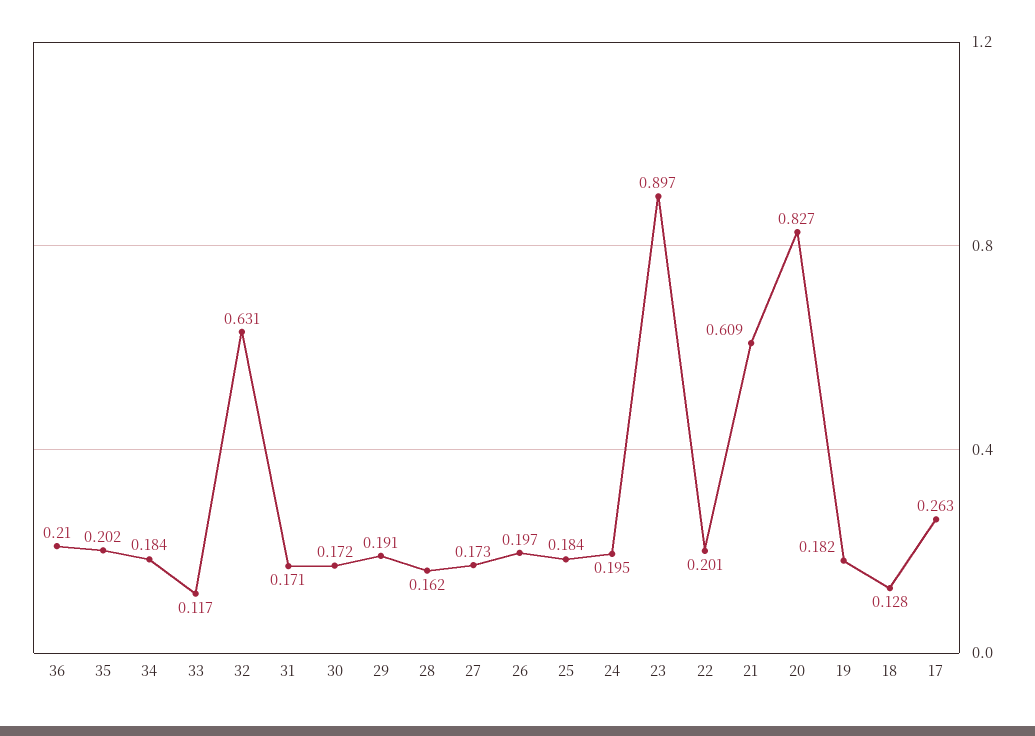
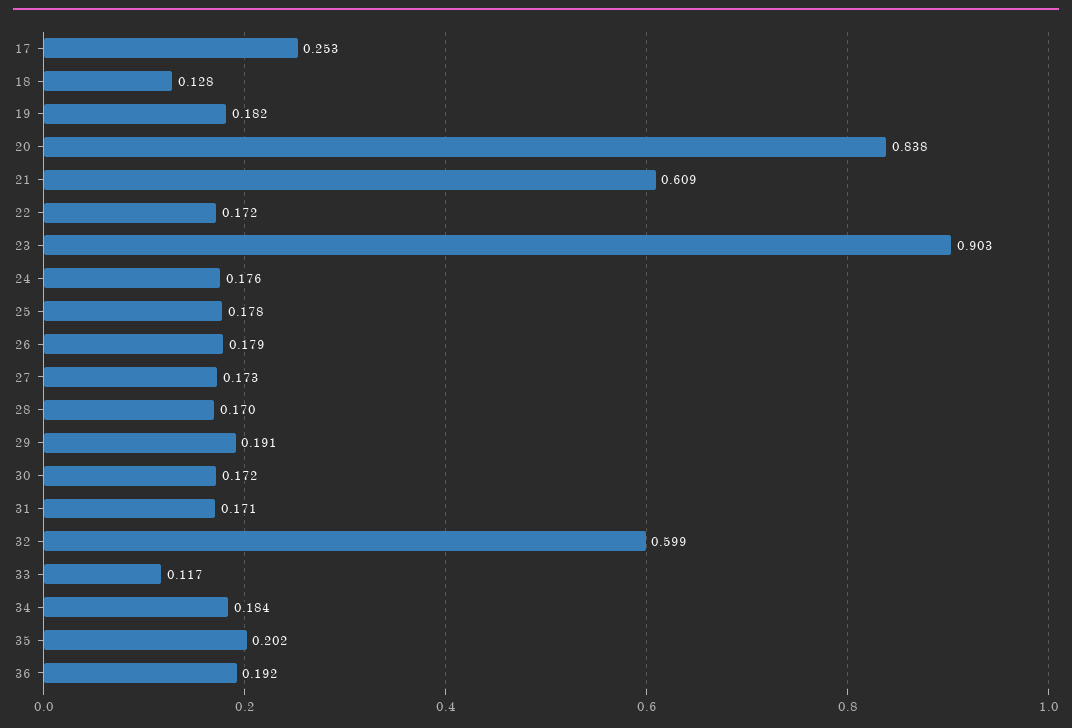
  {
-   "36": 0.21,
+   "36": 0.192,
    "35": 0.202,
    "34": 0.184,
    "33": 0.117,
-   "32": 0.631,
+   "32": 0.599,
    "31": 0.171,
    "30": 0.172,
    "29": 0.191,
-   "28": 0.162,
+   "28": 0.17,
    "27": 0.173,
-   "26": 0.197,
+   "26": 0.179,
-   "25": 0.184,
+   "25": 0.178,
-   "24": 0.195,
+   "24": 0.176,
-   "23": 0.897,
+   "23": 0.903,
-   "22": 0.201,
+   "22": 0.172,
    "21": 0.609,
-   "20": 0.827,
+   "20": 0.838,
    "19": 0.182,
    "18": 0.128,
-   "17": 0.263
+   "17": 0.253
  }

